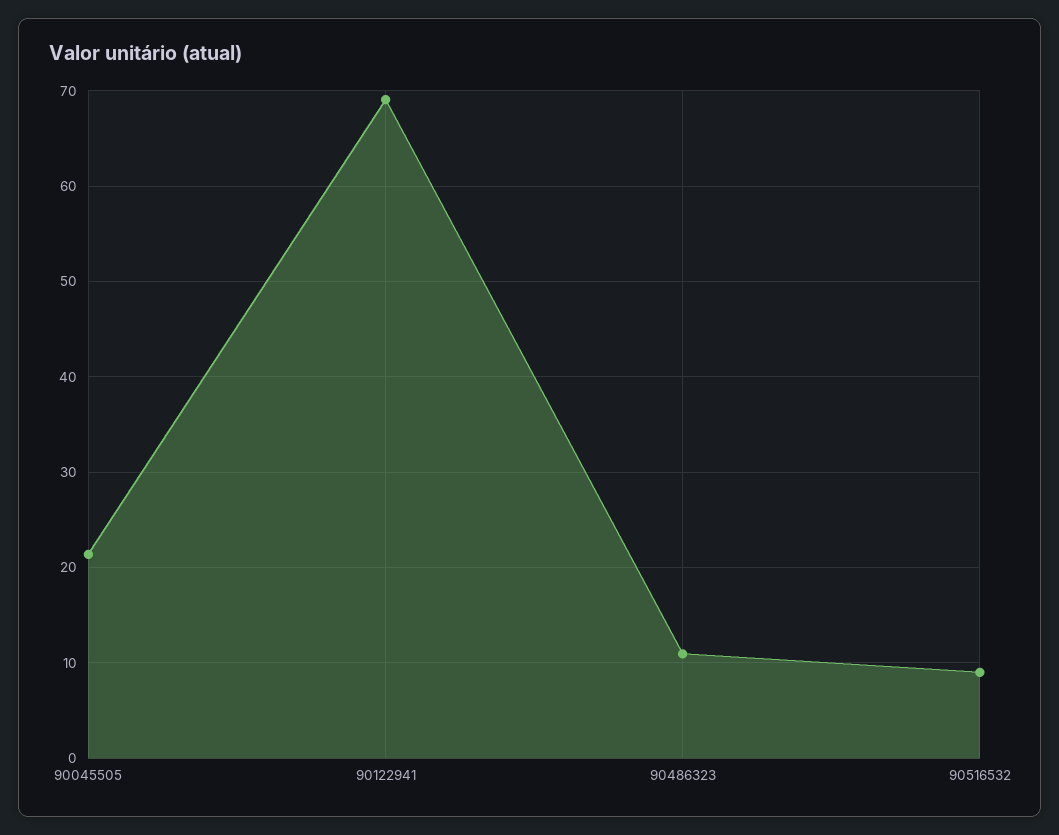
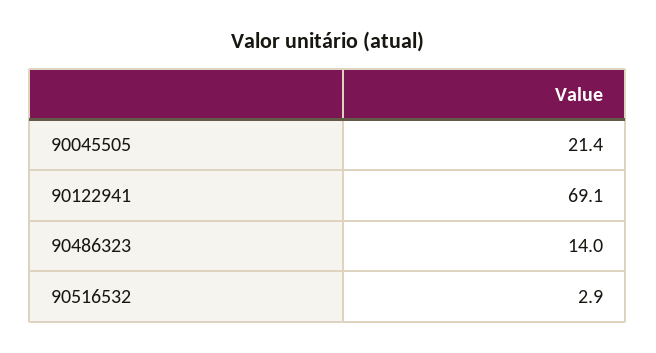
  {
    "90045505": 21.4,
    "90122941": 69.1,
-   "90486323": 11,
+   "90486323": 14,
-   "90516532": 9
+   "90516532": 2.9
  }

